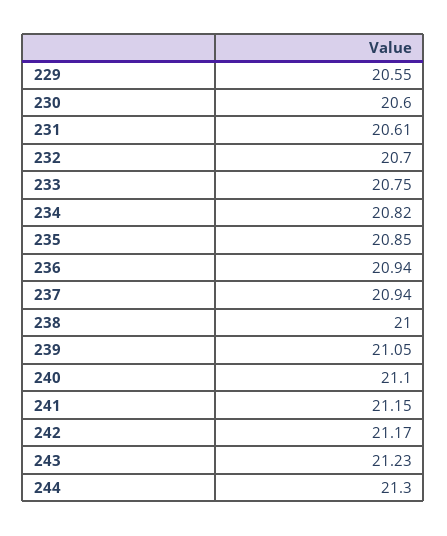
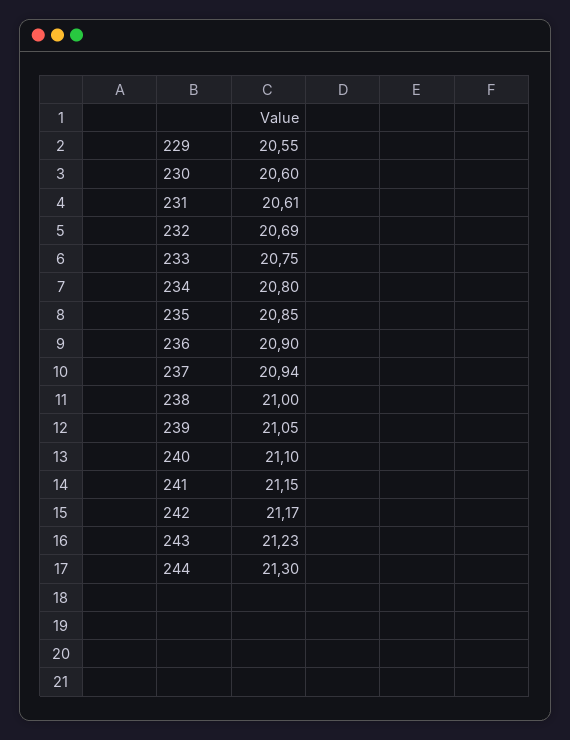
  {
    "229": 20.55,
    "230": 20.6,
    "231": 20.61,
-   "232": 20.7,
+   "232": 20.69,
    "233": 20.75,
-   "234": 20.82,
+   "234": 20.8,
    "235": 20.85,
-   "236": 20.94,
+   "236": 20.9,
    "237": 20.94,
    "238": 21,
    "239": 21.05,
    "240": 21.1,
    "241": 21.15,
    "242": 21.17,
    "243": 21.23,
    "244": 21.3
  }

